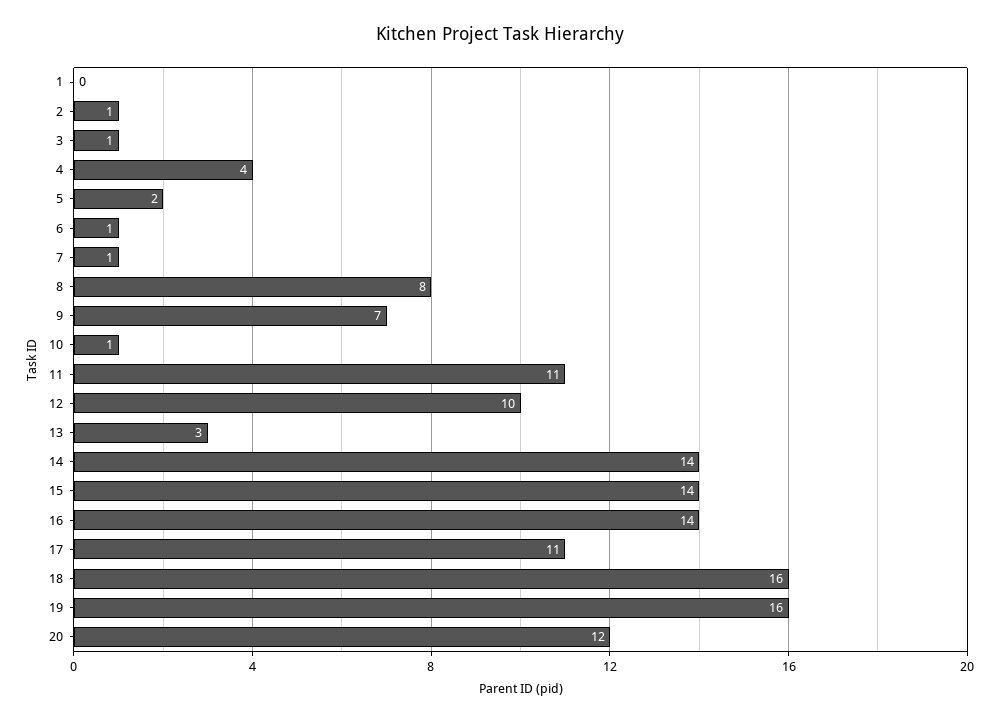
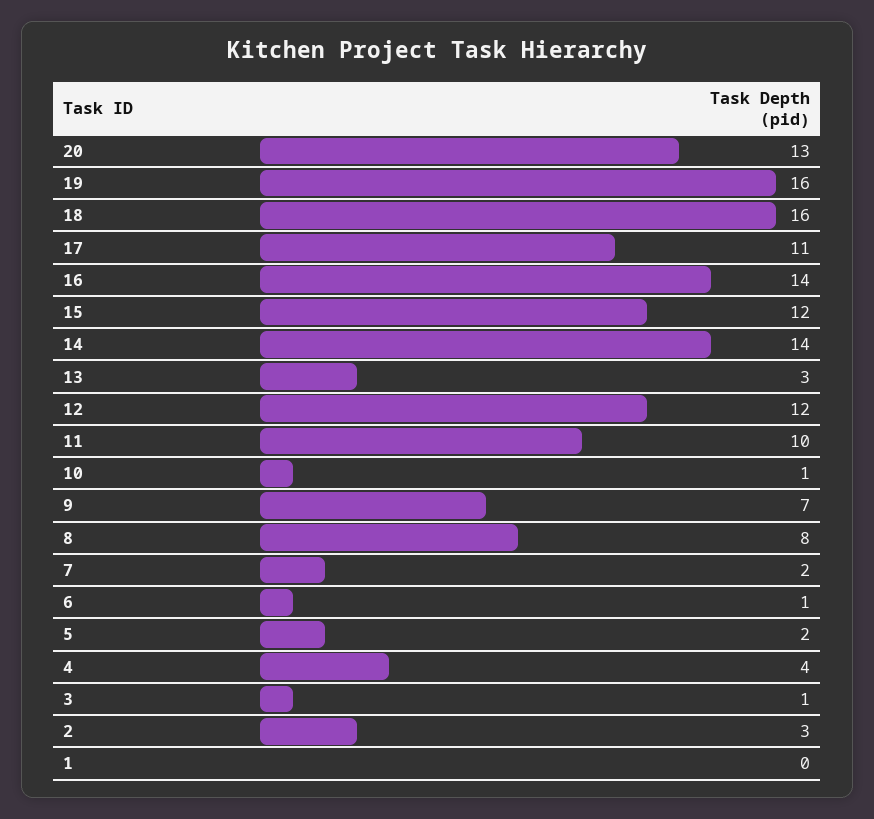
  {
    "1": 0,
-   "2": 1,
+   "2": 3,
    "3": 1,
    "4": 4,
    "5": 2,
    "6": 1,
-   "7": 1,
+   "7": 2,
    "8": 8,
    "9": 7,
    "10": 1,
-   "11": 11,
+   "11": 10,
-   "12": 10,
+   "12": 12,
    "13": 3,
    "14": 14,
-   "15": 14,
+   "15": 12,
    "16": 14,
    "17": 11,
    "18": 16,
    "19": 16,
-   "20": 12
+   "20": 13
  }

